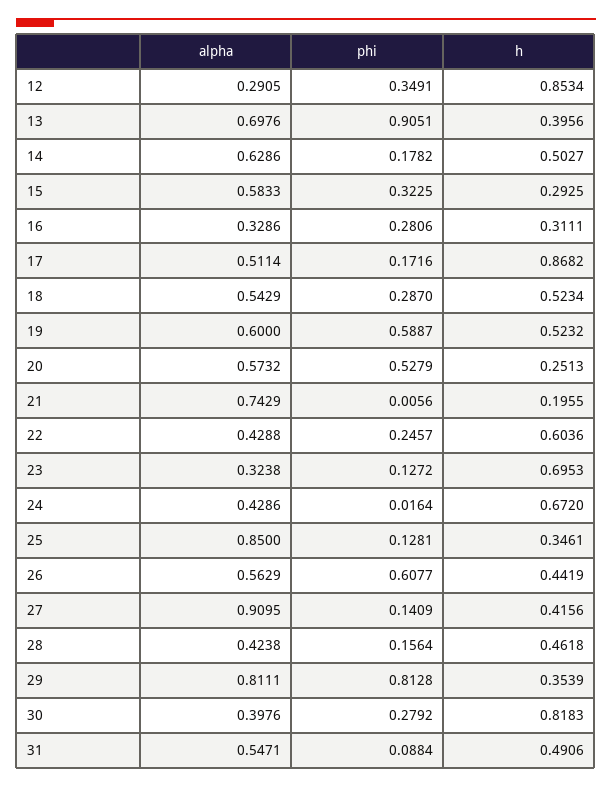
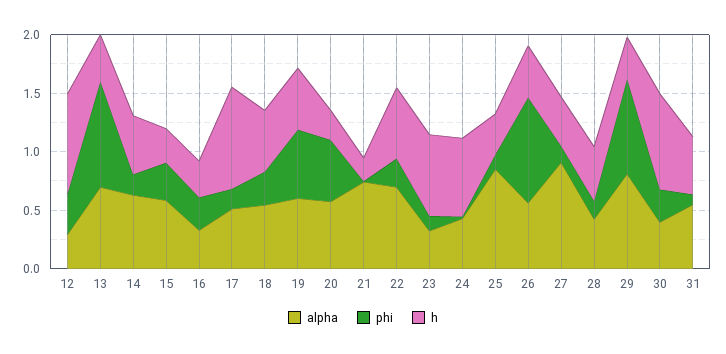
  {
    "alpha": {
      "12": 0.2905,
      "13": 0.6976,
      "14": 0.6286,
      "15": 0.5833,
      "16": 0.3286,
      "17": 0.5114,
      "18": 0.5429,
      "19": 0.6,
      "20": 0.5732,
      "21": 0.7429,
-     "22": 0.4288,
+     "22": 0.7,
      "23": 0.3238,
      "24": 0.4286,
      "25": 0.85,
      "26": 0.5629,
      "27": 0.9095,
      "28": 0.4238,
      "29": 0.8111,
      "30": 0.3976,
      "31": 0.5471
    },
    "phi": {
      "12": 0.3491,
      "13": 0.9051,
      "14": 0.1782,
      "15": 0.3225,
      "16": 0.2806,
      "17": 0.1716,
      "18": 0.287,
      "19": 0.5887,
      "20": 0.5279,
      "21": 0.0056,
      "22": 0.2457,
      "23": 0.1272,
      "24": 0.0164,
      "25": 0.1281,
-     "26": 0.6077,
+     "26": 0.9,
      "27": 0.1409,
      "28": 0.1564,
      "29": 0.8128,
      "30": 0.2792,
      "31": 0.0884
    },
    "h": {
      "12": 0.8534,
      "13": 0.3956,
      "14": 0.5027,
      "15": 0.2925,
      "16": 0.3111,
      "17": 0.8682,
      "18": 0.5234,
      "19": 0.5232,
      "20": 0.2513,
      "21": 0.1955,
      "22": 0.6036,
      "23": 0.6953,
      "24": 0.672,
      "25": 0.3461,
      "26": 0.4419,
      "27": 0.4156,
      "28": 0.4618,
      "29": 0.3539,
      "30": 0.8183,
      "31": 0.4906
    }
  }

